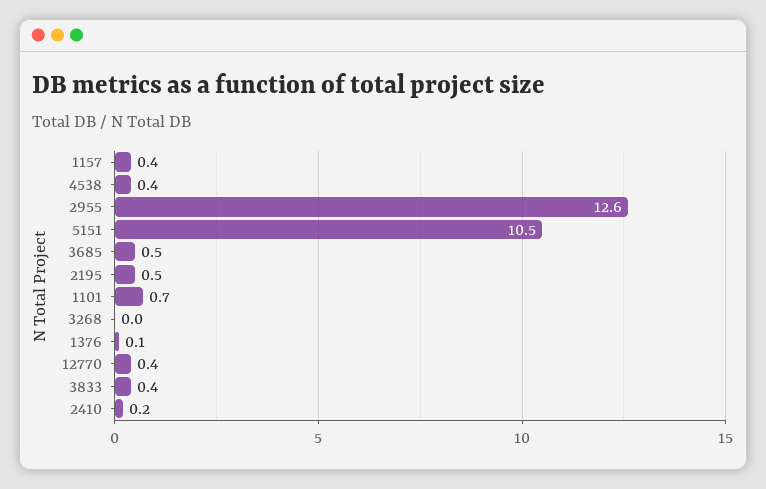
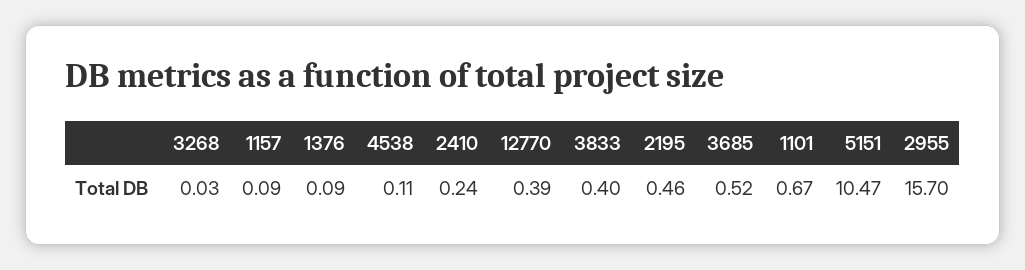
  {
-   "1157": 0.4,
+   "1157": 0.09,
-   "4538": 0.4,
+   "4538": 0.11,
-   "2955": 12.6,
+   "2955": 15.7,
    "5151": 10.47,
    "3685": 0.52,
    "2195": 0.46,
    "1101": 0.67,
    "3268": 0.03,
    "1376": 0.09,
    "12770": 0.39,
    "3833": 0.4,
    "2410": 0.24
  }

